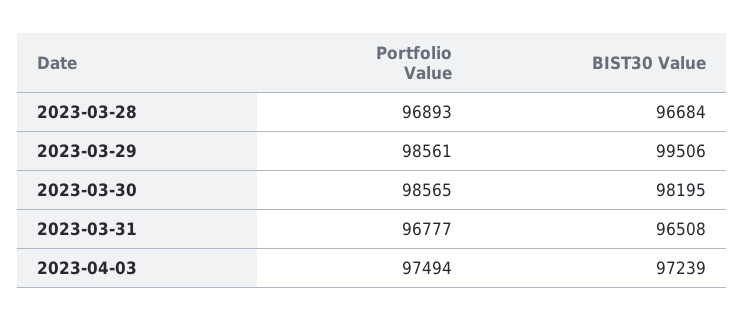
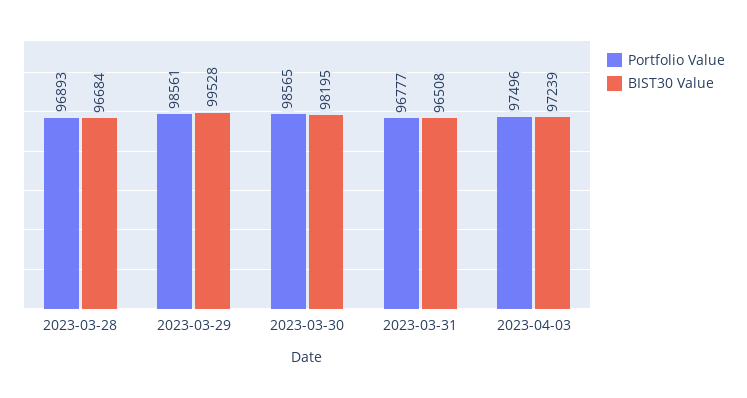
  {
    "Portfolio Value": {
      "2023-03-28": 96893,
      "2023-03-29": 98561,
      "2023-03-30": 98565,
      "2023-03-31": 96777,
-     "2023-04-03": 97494
+     "2023-04-03": 97496
    },
    "BIST30 Value": {
      "2023-03-28": 96684,
-     "2023-03-29": 99506,
+     "2023-03-29": 99528,
      "2023-03-30": 98195,
      "2023-03-31": 96508,
      "2023-04-03": 97239
    }
  }

